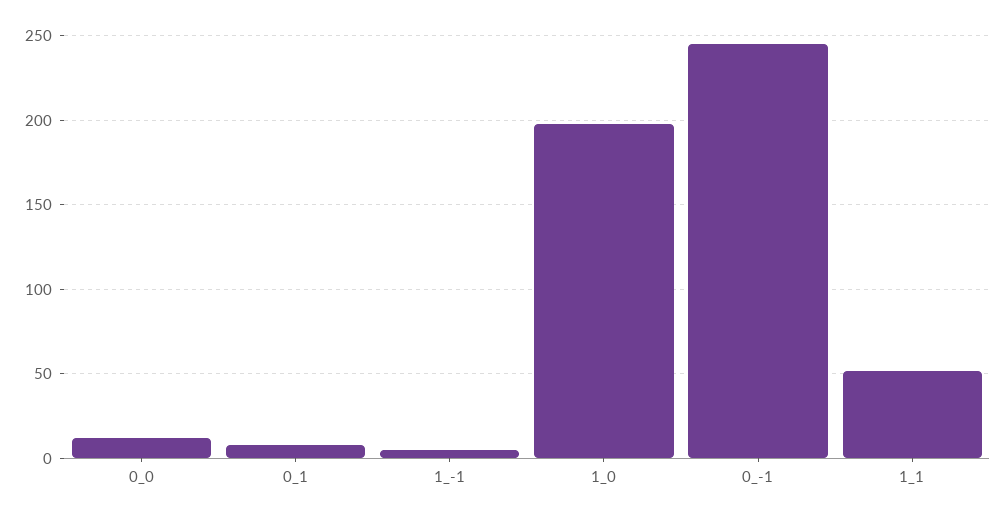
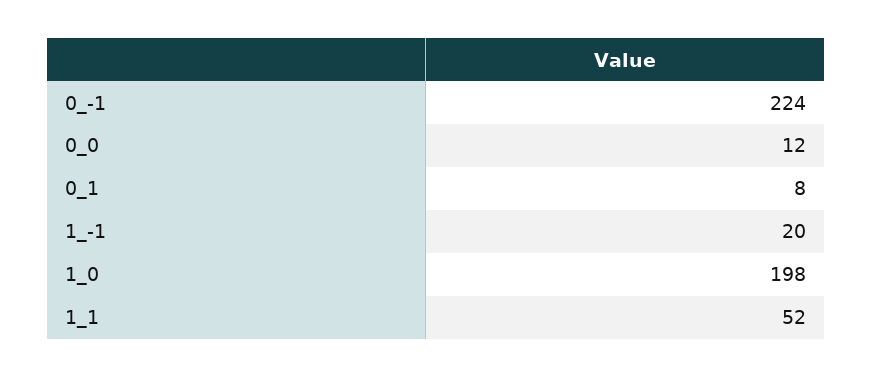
  {
    "0_0": 12,
    "0_1": 8,
-   "1_-1": 5,
+   "1_-1": 20,
    "1_0": 198,
-   "0_-1": 245,
+   "0_-1": 224,
    "1_1": 52
  }

